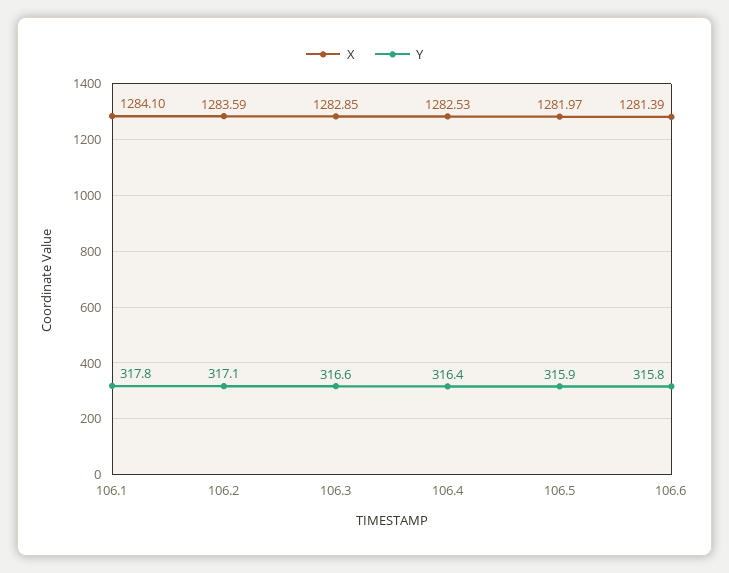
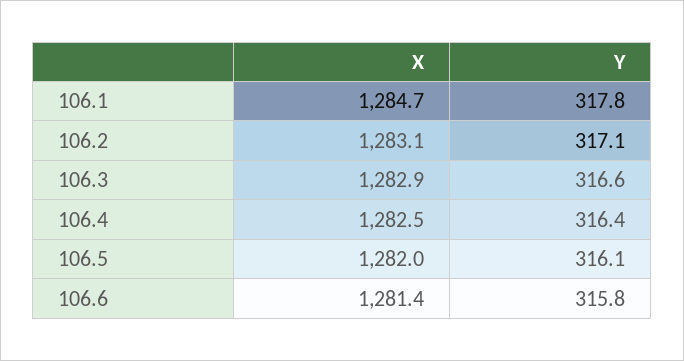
  {
    "X": {
-     "106.1": 1284.1,
+     "106.1": 1284.7,
-     "106.2": 1283.59,
+     "106.2": 1283.1,
      "106.3": 1282.85,
      "106.4": 1282.53,
      "106.5": 1281.97,
      "106.6": 1281.39
    },
    "Y": {
      "106.1": 317.8,
      "106.2": 317.1,
      "106.3": 316.6,
      "106.4": 316.4,
-     "106.5": 315.9,
+     "106.5": 316.1,
      "106.6": 315.8
    }
  }

